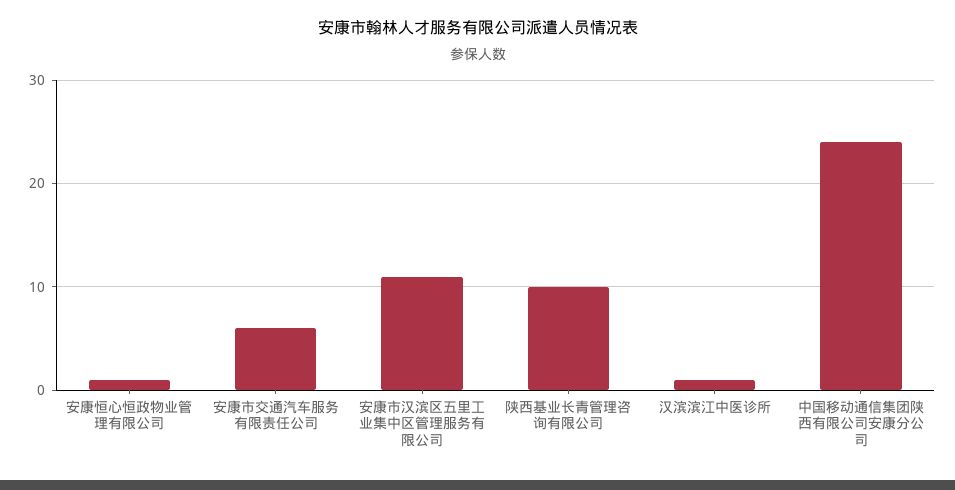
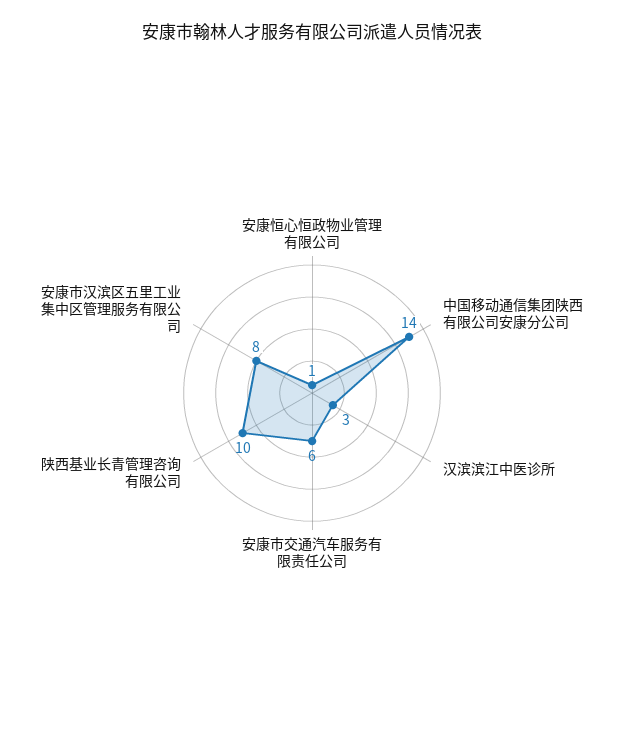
  {
    "安康恒心恒政物业管理有限公司": 1,
    "安康市交通汽车服务有限责任公司": 6,
-   "安康市汉滨区五里工业集中区管理服务有限公司": 11,
+   "安康市汉滨区五里工业集中区管理服务有限公司": 8,
    "陕西基业长青管理咨询有限公司": 10,
-   "汉滨滨江中医诊所": 1,
+   "汉滨滨江中医诊所": 3,
-   "中国移动通信集团陕西有限公司安康分公司": 24
+   "中国移动通信集团陕西有限公司安康分公司": 14
  }

